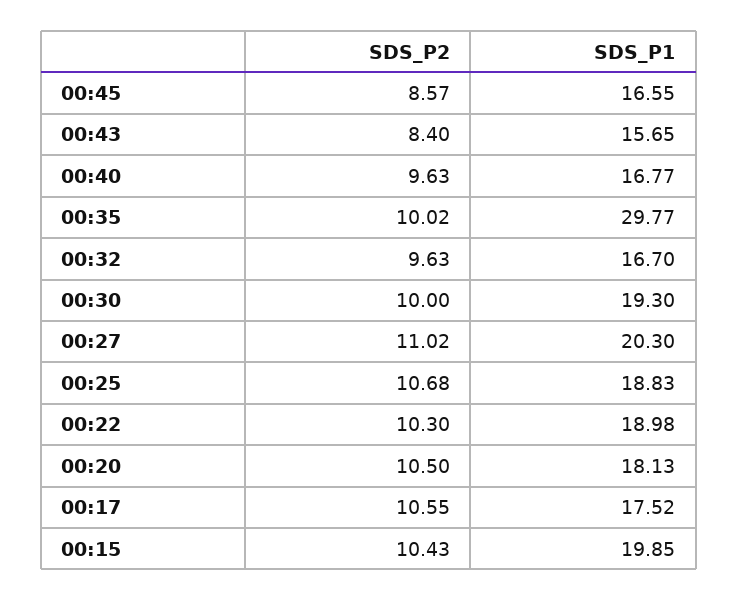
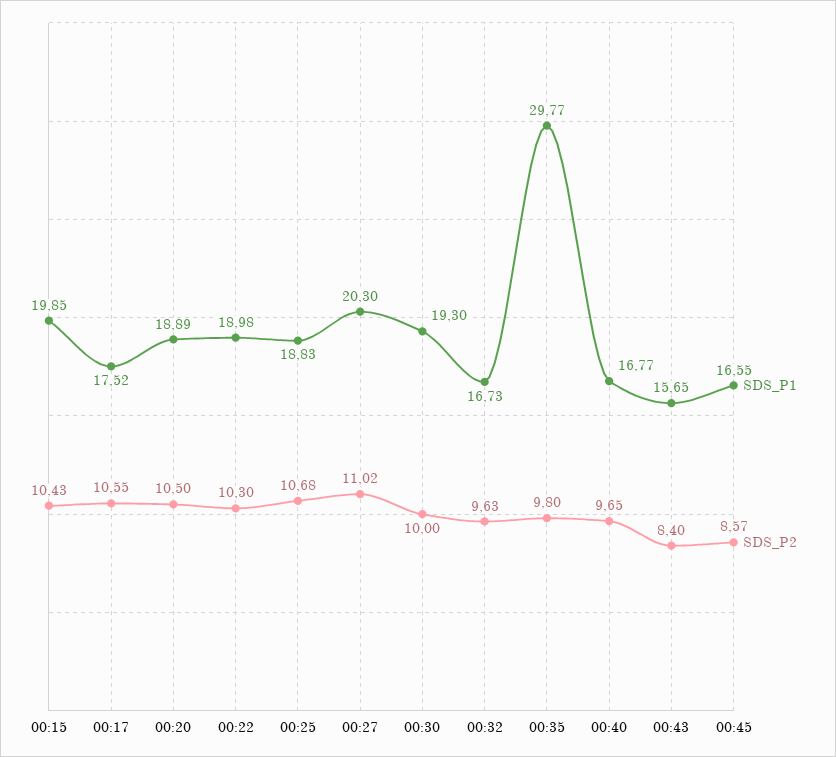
  {
    "SDS_P2": {
      "00:45": 8.57,
      "00:43": 8.4,
-     "00:40": 9.63,
+     "00:40": 9.65,
-     "00:35": 10.02,
+     "00:35": 9.8,
      "00:32": 9.63,
      "00:30": 10,
      "00:27": 11.02,
      "00:25": 10.68,
      "00:22": 10.3,
      "00:20": 10.5,
      "00:17": 10.55,
      "00:15": 10.43
    },
    "SDS_P1": {
      "00:45": 16.55,
      "00:43": 15.65,
      "00:40": 16.77,
      "00:35": 29.77,
-     "00:32": 16.7,
+     "00:32": 16.73,
      "00:30": 19.3,
      "00:27": 20.3,
      "00:25": 18.83,
      "00:22": 18.98,
-     "00:20": 18.13,
+     "00:20": 18.89,
      "00:17": 17.52,
      "00:15": 19.85
    }
  }

